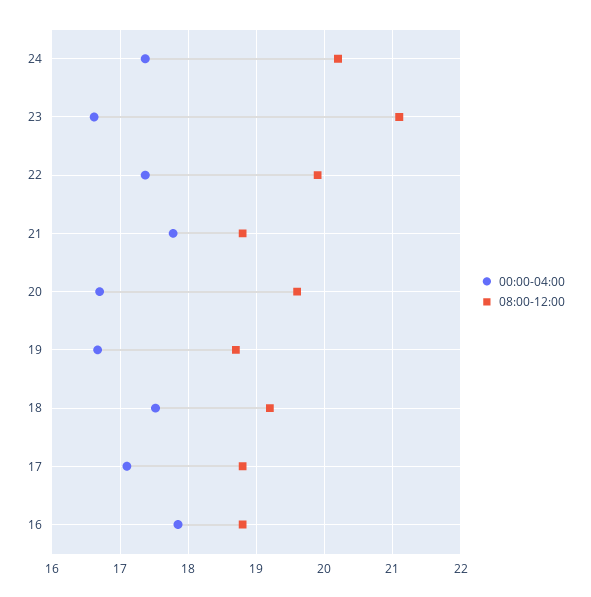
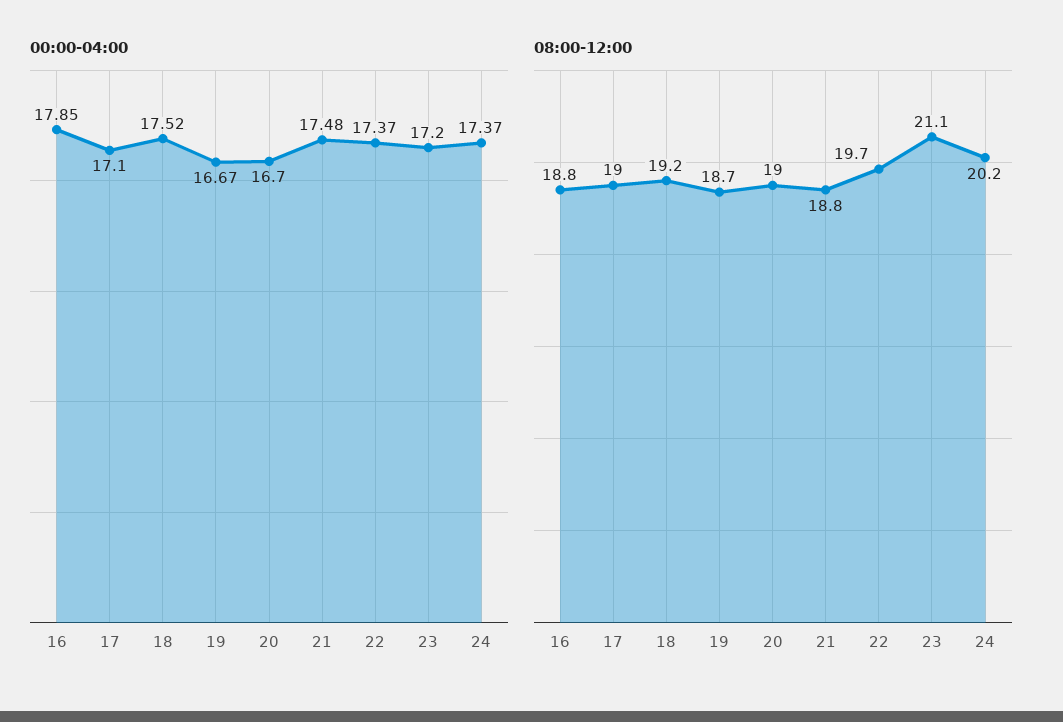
  {
    "00:00-04:00": {
      "24": 17.37,
-     "23": 16.6,
+     "23": 17.2,
      "22": 17.37,
-     "21": 17.8,
+     "21": 17.48,
      "20": 16.7,
      "19": 16.67,
      "18": 17.52,
      "17": 17.1,
      "16": 17.85
    },
    "08:00-12:00": {
      "24": 20.2,
      "23": 21.1,
-     "22": 19.9,
+     "22": 19.7,
      "21": 18.8,
-     "20": 19.6,
+     "20": 19,
      "19": 18.7,
      "18": 19.2,
-     "17": 18.8,
+     "17": 19,
      "16": 18.8
    }
  }

